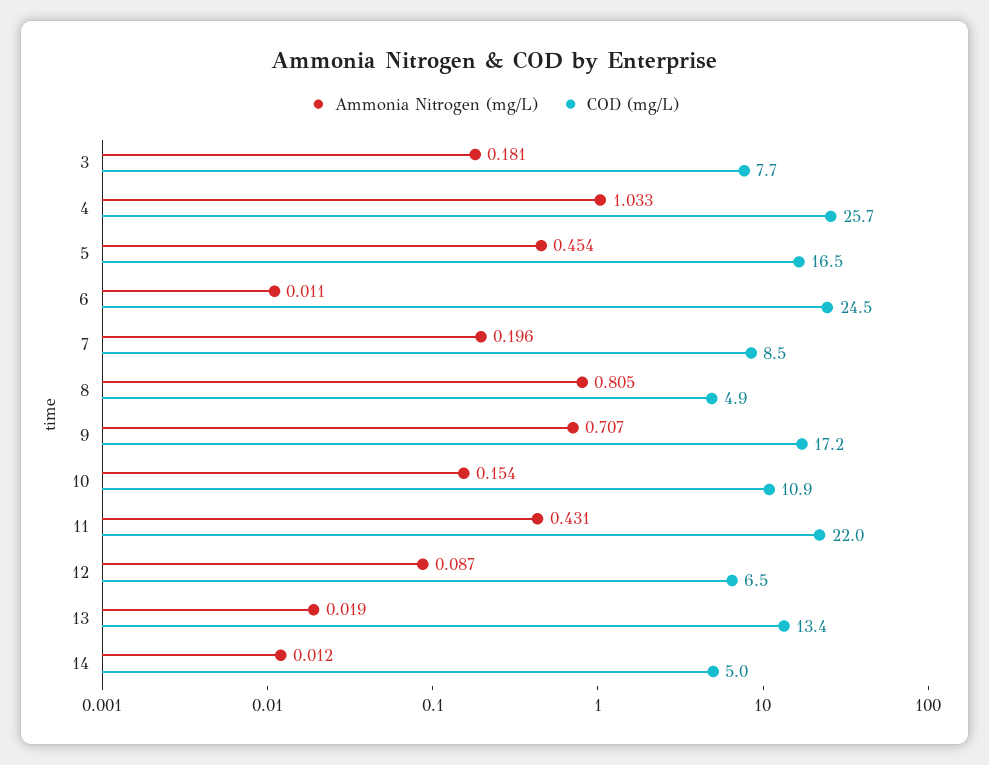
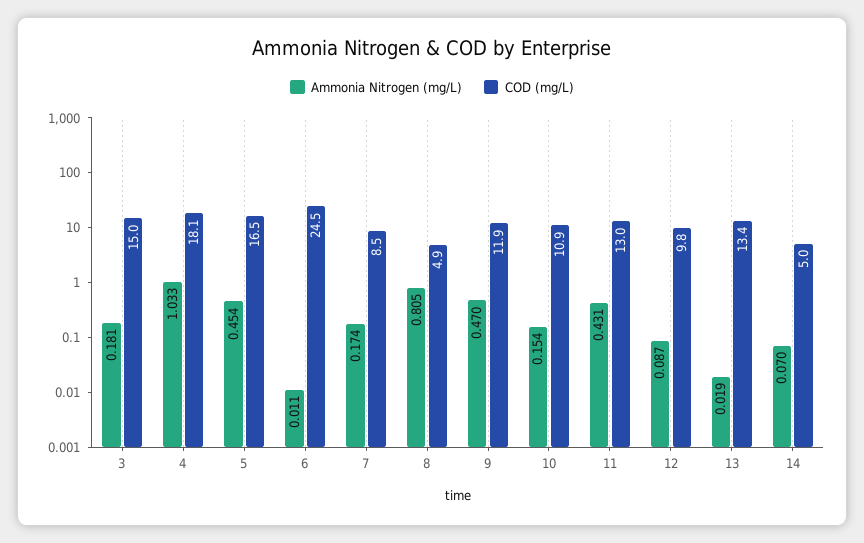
  {
    "Ammonia Nitrogen (mg/L)": {
      "3": 0.181,
      "4": 1.033,
      "5": 0.454,
      "6": 0.011,
-     "7": 0.196,
+     "7": 0.174,
      "8": 0.805,
-     "9": 0.707,
+     "9": 0.47,
      "10": 0.154,
      "11": 0.431,
      "12": 0.087,
      "13": 0.019,
-     "14": 0.012
+     "14": 0.07
    },
    "COD (mg/L)": {
-     "3": 7.7,
+     "3": 15,
-     "4": 25.7,
+     "4": 18.1,
      "5": 16.5,
      "6": 24.5,
      "7": 8.5,
      "8": 4.9,
-     "9": 17.2,
+     "9": 11.9,
      "10": 10.9,
-     "11": 22,
+     "11": 13,
-     "12": 6.5,
+     "12": 9.8,
      "13": 13.4,
      "14": 5
    }
  }

